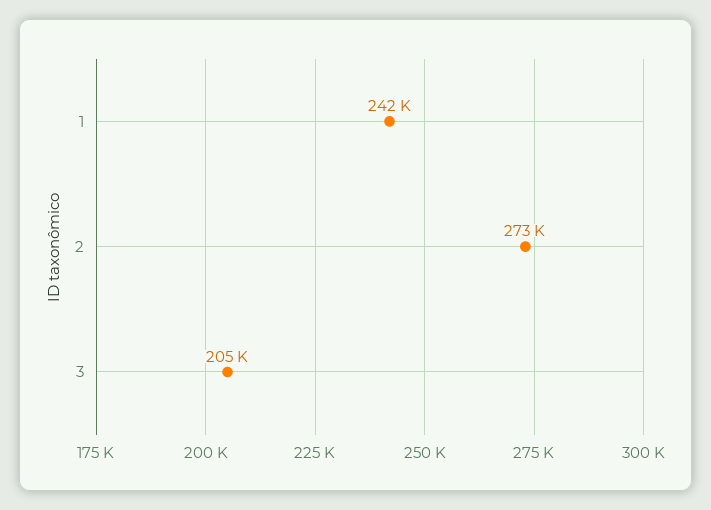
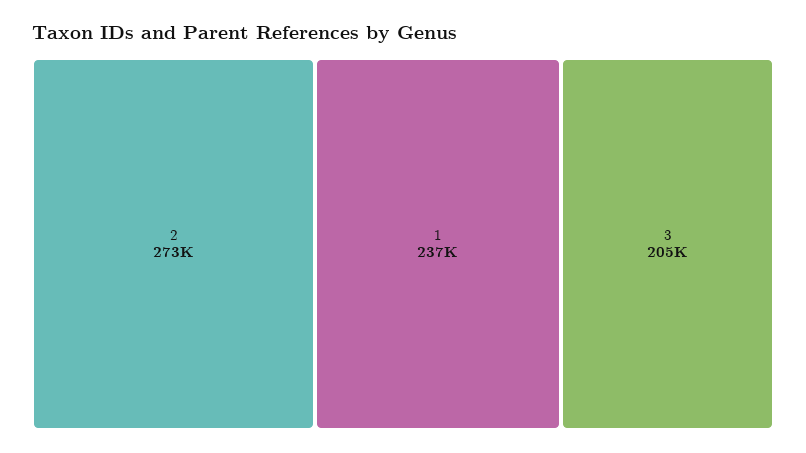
  {
-   "1": 242000,
+   "1": 237000,
    "2": 273000,
    "3": 205000
  }

